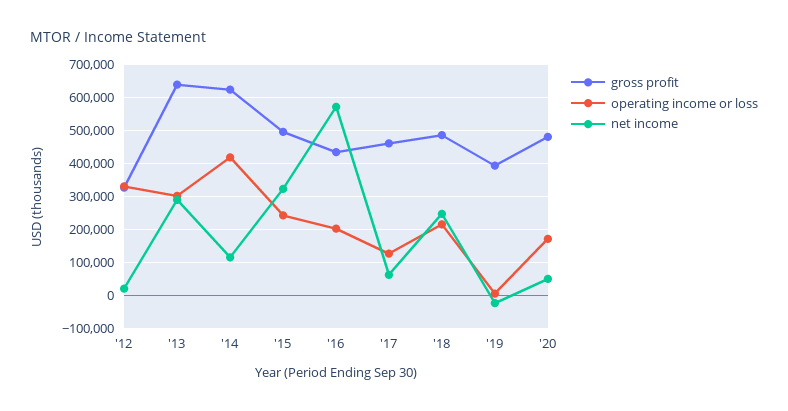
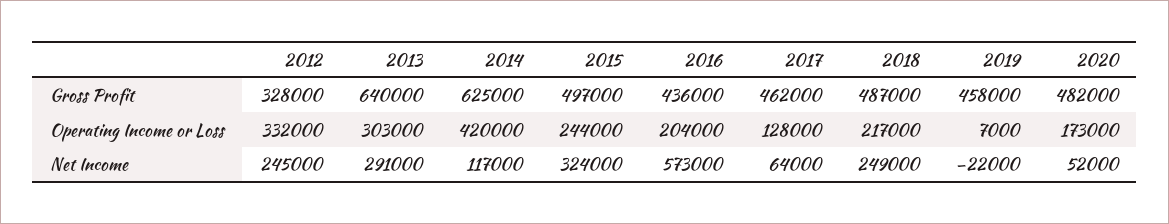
  {
    "gross profit": {
      "'12": 328000,
      "'13": 640000,
      "'14": 625000,
      "'15": 497000,
      "'16": 436000,
      "'17": 462000,
      "'18": 487000,
-     "'19": 400000,
+     "'19": 458000,
      "'20": 482000
    },
    "operating income or loss": {
      "'12": 332000,
      "'13": 303000,
      "'14": 420000,
      "'15": 244000,
      "'16": 204000,
      "'17": 128000,
      "'18": 217000,
      "'19": 7000,
      "'20": 173000
    },
    "net income": {
-     "'12": 20000,
+     "'12": 245000,
      "'13": 291000,
      "'14": 117000,
      "'15": 324000,
      "'16": 573000,
      "'17": 64000,
      "'18": 249000,
      "'19": -22000,
      "'20": 52000
    }
  }

